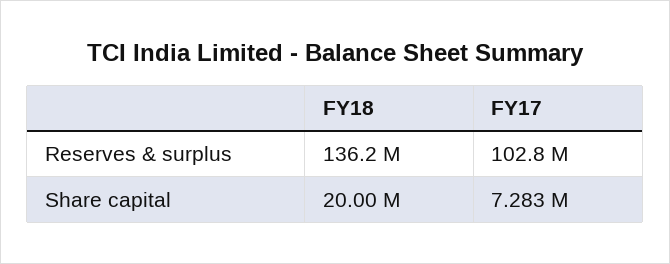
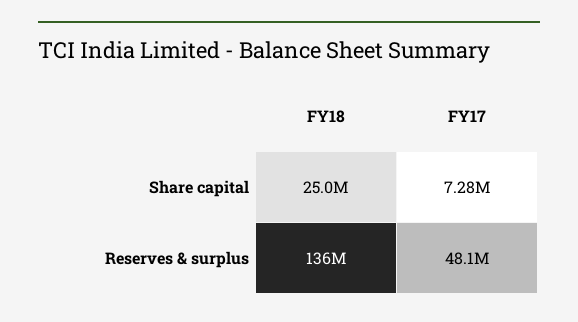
  {
    "FY18": {
      "Reserves & surplus": 136200000,
-     "Share capital": 20000000
+     "Share capital": 25000000
    },
    "FY17": {
-     "Reserves & surplus": 102800000,
+     "Reserves & surplus": 48100000,
      "Share capital": 7283000
    }
  }

